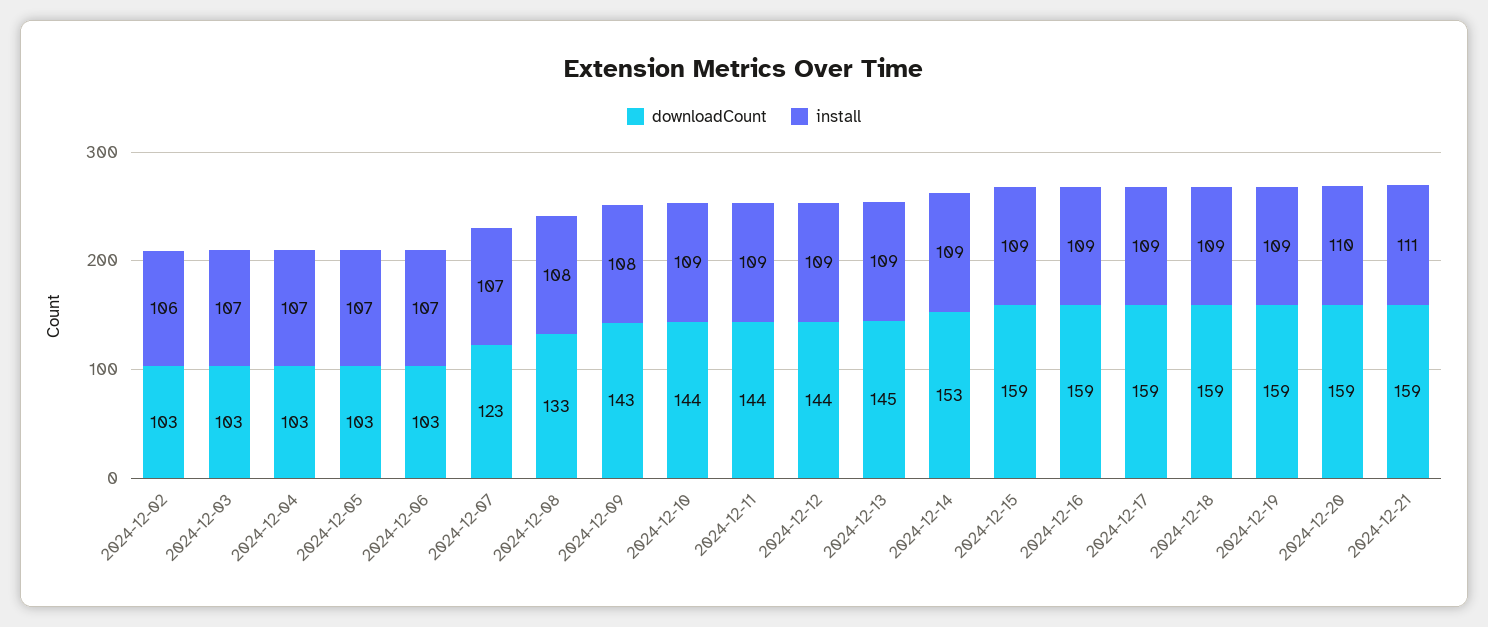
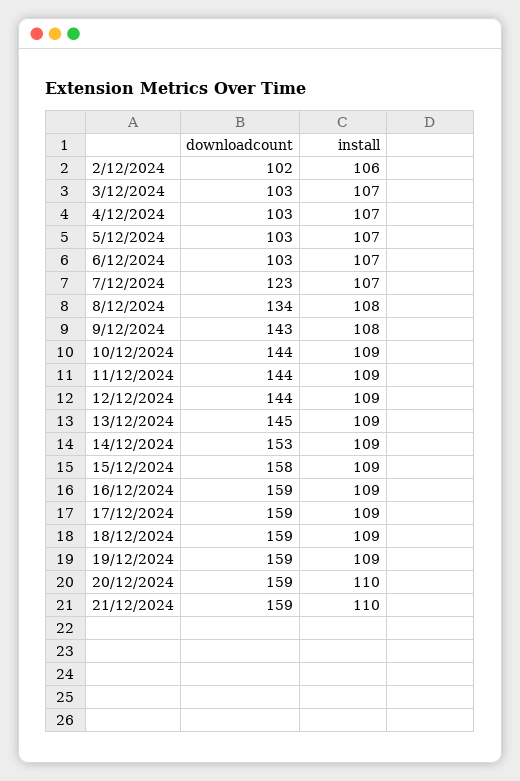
  {
    "downloadCount": {
-     "2024-12-02": 103,
+     "2024-12-02": 102,
      "2024-12-03": 103,
      "2024-12-04": 103,
      "2024-12-05": 103,
      "2024-12-06": 103,
      "2024-12-07": 123,
-     "2024-12-08": 133,
+     "2024-12-08": 134,
      "2024-12-09": 143,
      "2024-12-10": 144,
      "2024-12-11": 144,
      "2024-12-12": 144,
      "2024-12-13": 145,
      "2024-12-14": 153,
-     "2024-12-15": 159,
+     "2024-12-15": 158,
      "2024-12-16": 159,
      "2024-12-17": 159,
      "2024-12-18": 159,
      "2024-12-19": 159,
      "2024-12-20": 159,
      "2024-12-21": 159
    },
    "install": {
      "2024-12-02": 106,
      "2024-12-03": 107,
      "2024-12-04": 107,
      "2024-12-05": 107,
      "2024-12-06": 107,
      "2024-12-07": 107,
      "2024-12-08": 108,
      "2024-12-09": 108,
      "2024-12-10": 109,
      "2024-12-11": 109,
      "2024-12-12": 109,
      "2024-12-13": 109,
      "2024-12-14": 109,
      "2024-12-15": 109,
      "2024-12-16": 109,
      "2024-12-17": 109,
      "2024-12-18": 109,
      "2024-12-19": 109,
      "2024-12-20": 110,
-     "2024-12-21": 111
+     "2024-12-21": 110
    }
  }

